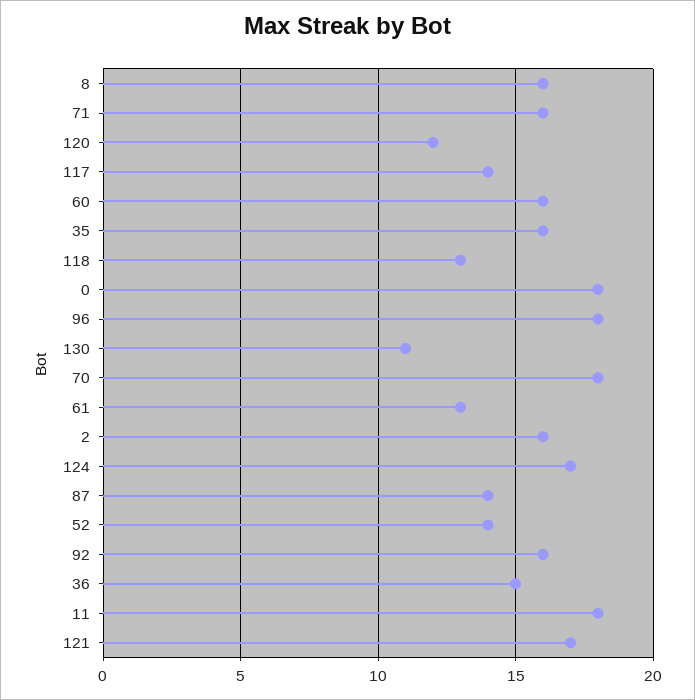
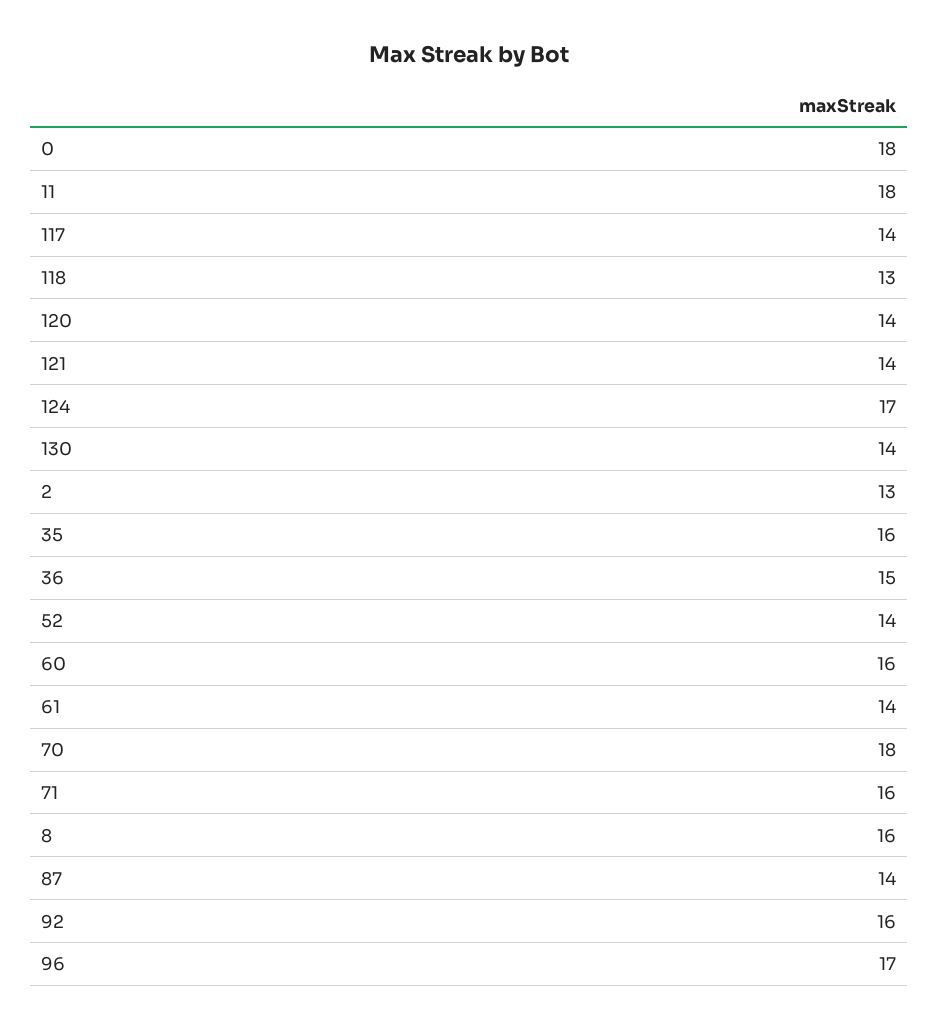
  {
    "8": 16,
    "71": 16,
-   "120": 12,
+   "120": 14,
    "117": 14,
    "60": 16,
    "35": 16,
    "118": 13,
    "0": 18,
-   "96": 18,
+   "96": 17,
-   "130": 11,
+   "130": 14,
    "70": 18,
-   "61": 13,
+   "61": 14,
-   "2": 16,
+   "2": 13,
    "124": 17,
    "87": 14,
    "52": 14,
    "92": 16,
    "36": 15,
    "11": 18,
-   "121": 17
+   "121": 14
  }

